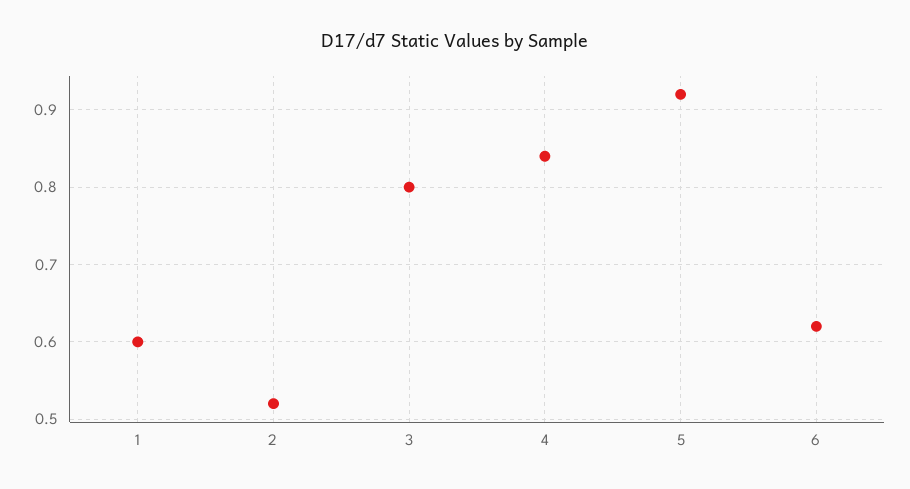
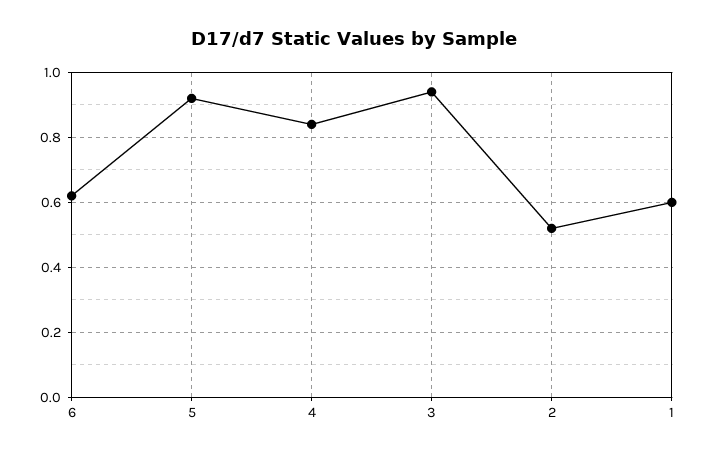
  {
    "1": 0.6,
    "2": 0.52,
-   "3": 0.8,
+   "3": 0.95,
    "4": 0.84,
    "5": 0.92,
    "6": 0.62
  }

